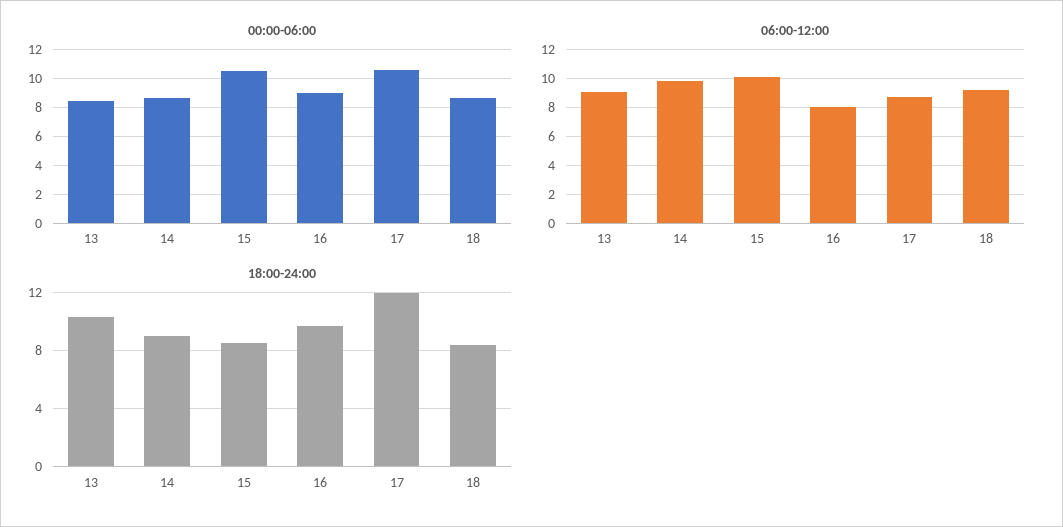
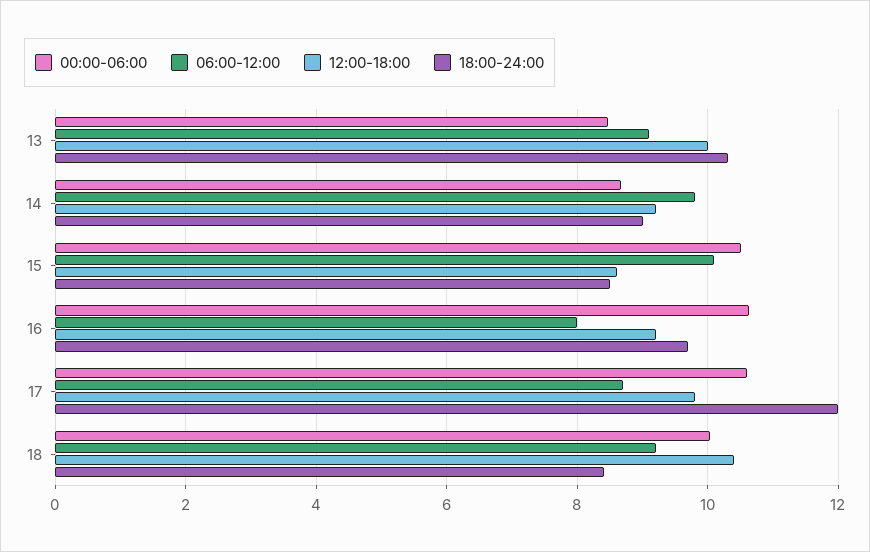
  {
    "00:00-06:00": {
      "13": 8.4,
      "14": 8.6,
      "15": 10.6,
-     "16": 9,
+     "16": 10.6,
      "17": 10.6,
-     "18": 8.5
+     "18": 10
    },
    "06:00-12:00": {
      "13": 9.2,
      "14": 9.8,
      "15": 10.2,
      "16": 8,
      "17": 8.8,
      "18": 9.2
    },
    "18:00-24:00": {
      "13": 10.4,
      "14": 9,
      "15": 8.6,
      "16": 9.8,
      "17": 12,
      "18": 8.4
-   }
+   },
+   "12:00-18:00": {
+     "13": 10,
+     "14": 9.2,
+     "15": 8.6,
+     "16": 9.2,
+     "17": 9.8,
+     "18": 10.4
+   }
  }

